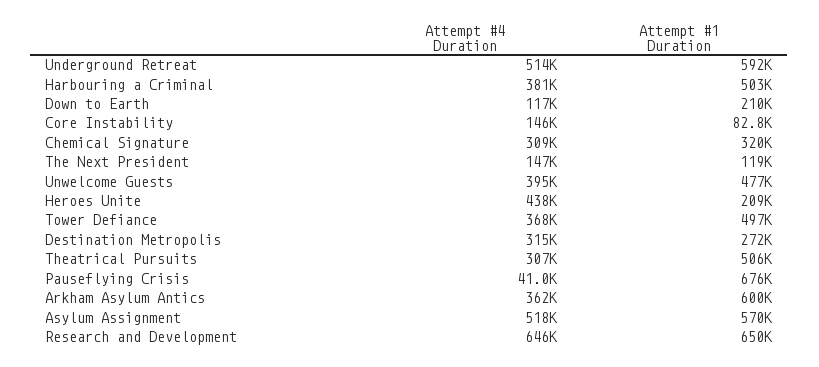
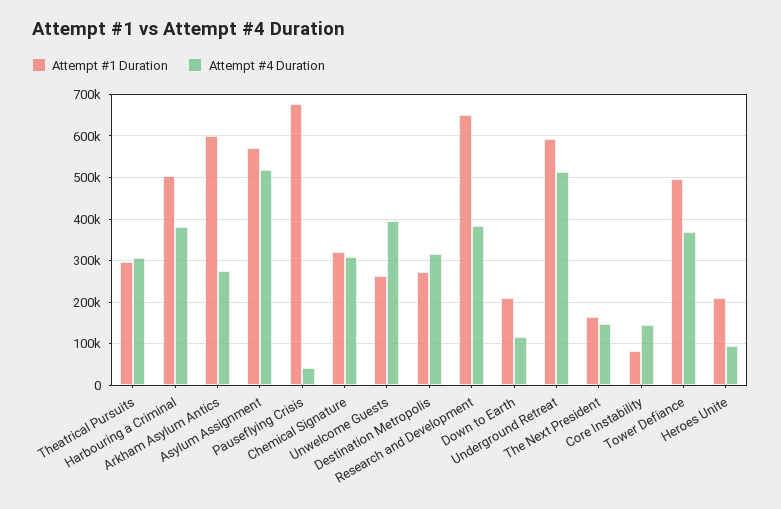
  {
    "Attempt #4 Duration": {
      "Underground Retreat": 514000,
      "Harbouring a Criminal": 381000,
      "Down to Earth": 117000,
      "Core Instability": 146000,
      "Chemical Signature": 309000,
      "The Next President": 147000,
      "Unwelcome Guests": 395000,
-     "Heroes Unite": 438000,
+     "Heroes Unite": 100000,
      "Tower Defiance": 368000,
      "Destination Metropolis": 315000,
      "Theatrical Pursuits": 307000,
      "Pauseflying Crisis": 41000,
-     "Arkham Asylum Antics": 362000,
+     "Arkham Asylum Antics": 280000,
      "Asylum Assignment": 518000,
-     "Research and Development": 646000
+     "Research and Development": 380000
    },
    "Attempt #1 Duration": {
      "Underground Retreat": 592000,
      "Harbouring a Criminal": 503000,
      "Down to Earth": 210000,
      "Core Instability": 82800,
      "Chemical Signature": 320000,
-     "The Next President": 119000,
+     "The Next President": 160000,
-     "Unwelcome Guests": 477000,
+     "Unwelcome Guests": 260000,
      "Heroes Unite": 209000,
      "Tower Defiance": 497000,
      "Destination Metropolis": 272000,
-     "Theatrical Pursuits": 506000,
+     "Theatrical Pursuits": 300000,
      "Pauseflying Crisis": 676000,
      "Arkham Asylum Antics": 600000,
      "Asylum Assignment": 570000,
      "Research and Development": 650000
    }
  }

